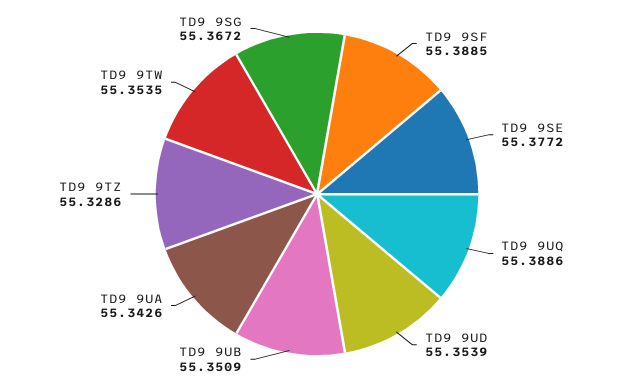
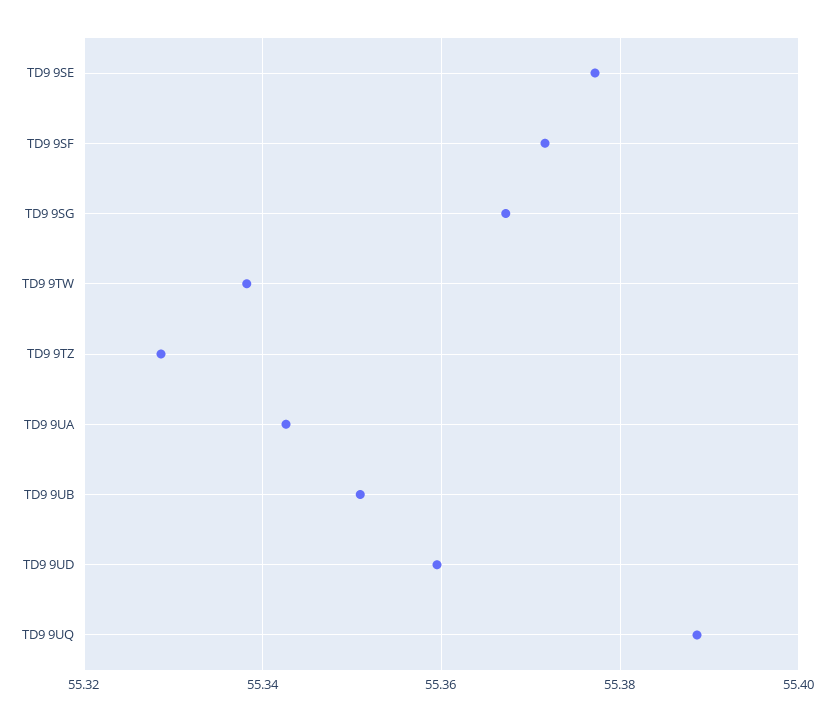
  {
-   "TD9 9SF": 55.3885,
+   "TD9 9SF": 55.372,
    "TD9 9SE": 55.3772,
    "TD9 9UQ": 55.3886,
-   "TD9 9UD": 55.3539,
+   "TD9 9UD": 55.36,
    "TD9 9UB": 55.3509,
    "TD9 9UA": 55.3426,
    "TD9 9TZ": 55.3286,
-   "TD9 9TW": 55.3535,
+   "TD9 9TW": 55.338,
    "TD9 9SG": 55.3672
  }

